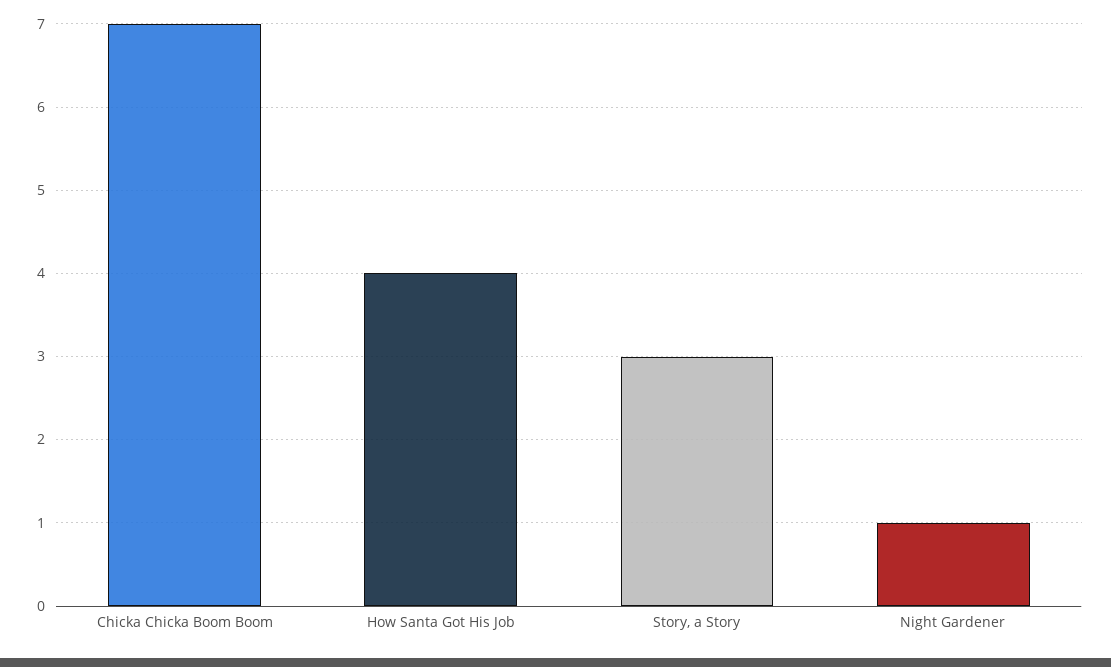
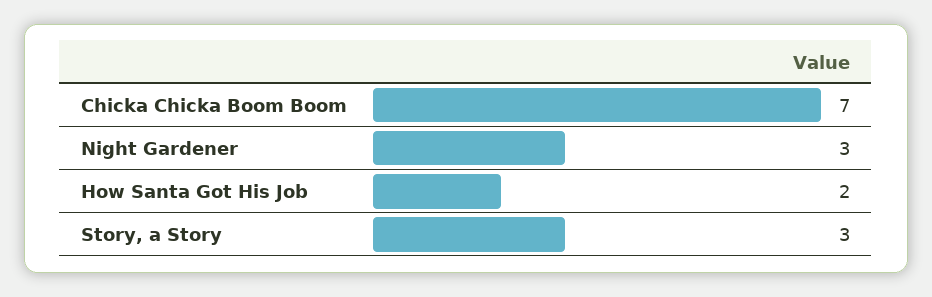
  {
    "Chicka Chicka Boom Boom": 7,
-   "How Santa Got His Job": 4,
+   "How Santa Got His Job": 2,
    "Story, a Story": 3,
-   "Night Gardener": 1
+   "Night Gardener": 3
  }

